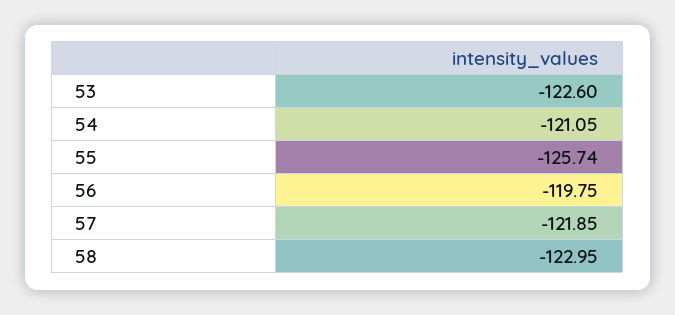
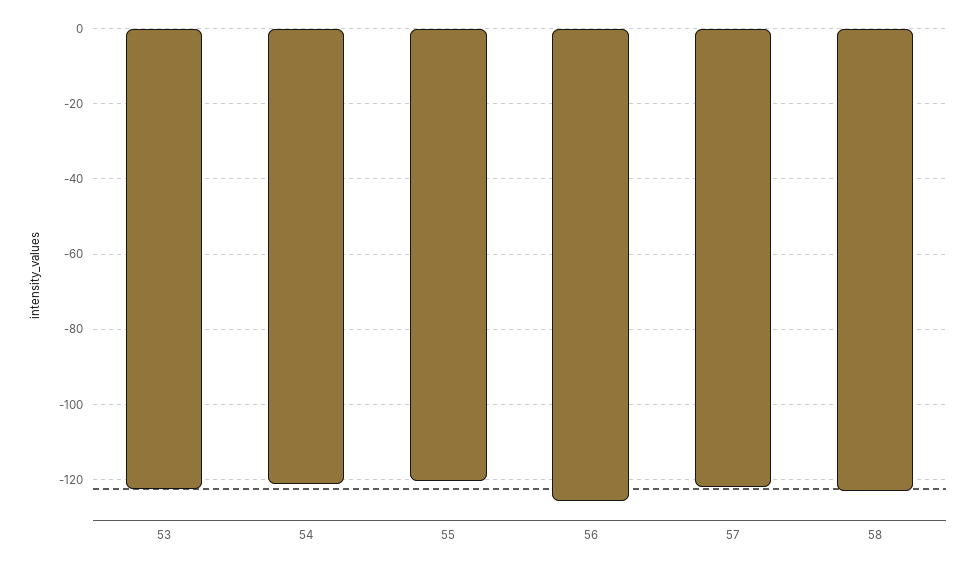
  {
    "53": -122.6,
    "54": -121.05,
-   "55": -125.74,
+   "55": -120,
-   "56": -119.75,
+   "56": -126,
    "57": -121.85,
    "58": -122.95
  }

